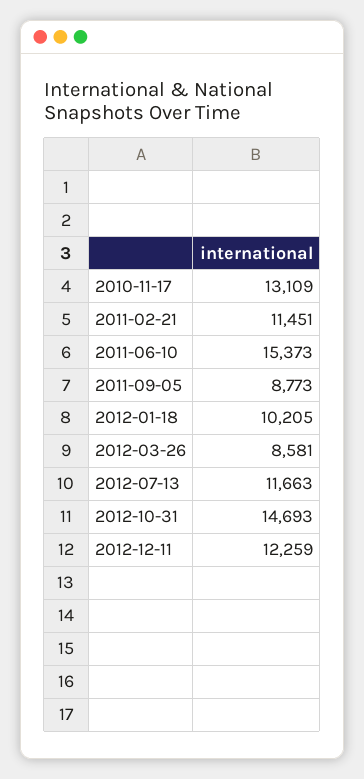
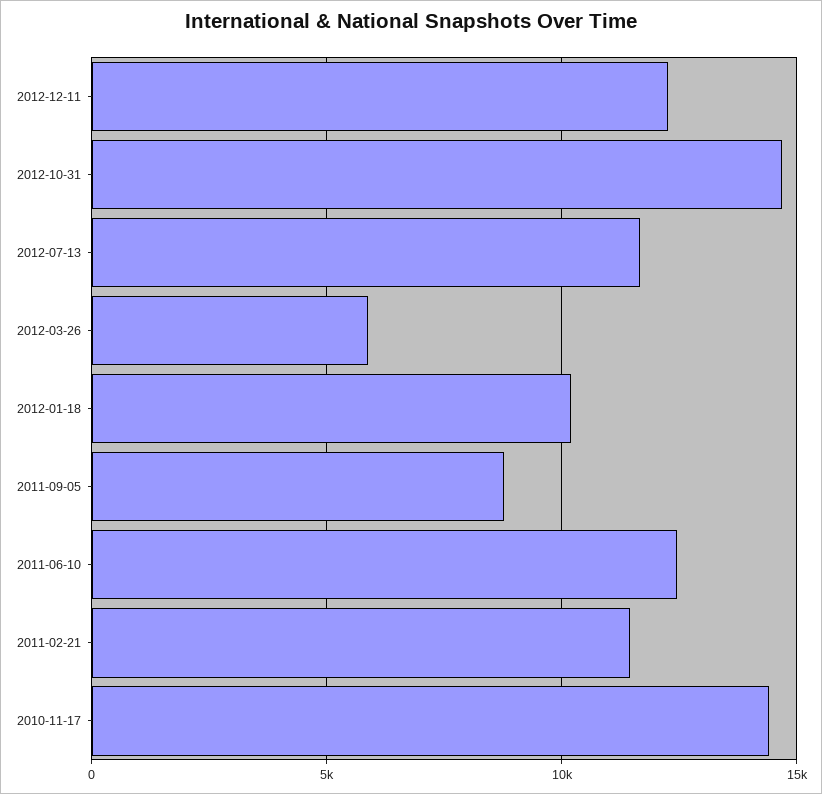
  {
-   "2010-11-17": 13109,
+   "2010-11-17": 14500,
    "2011-02-21": 11451,
-   "2011-06-10": 15373,
+   "2011-06-10": 12500,
    "2011-09-05": 8773,
    "2012-01-18": 10205,
-   "2012-03-26": 8581,
+   "2012-03-26": 6000,
    "2012-07-13": 11663,
    "2012-10-31": 14693,
    "2012-12-11": 12259
  }

